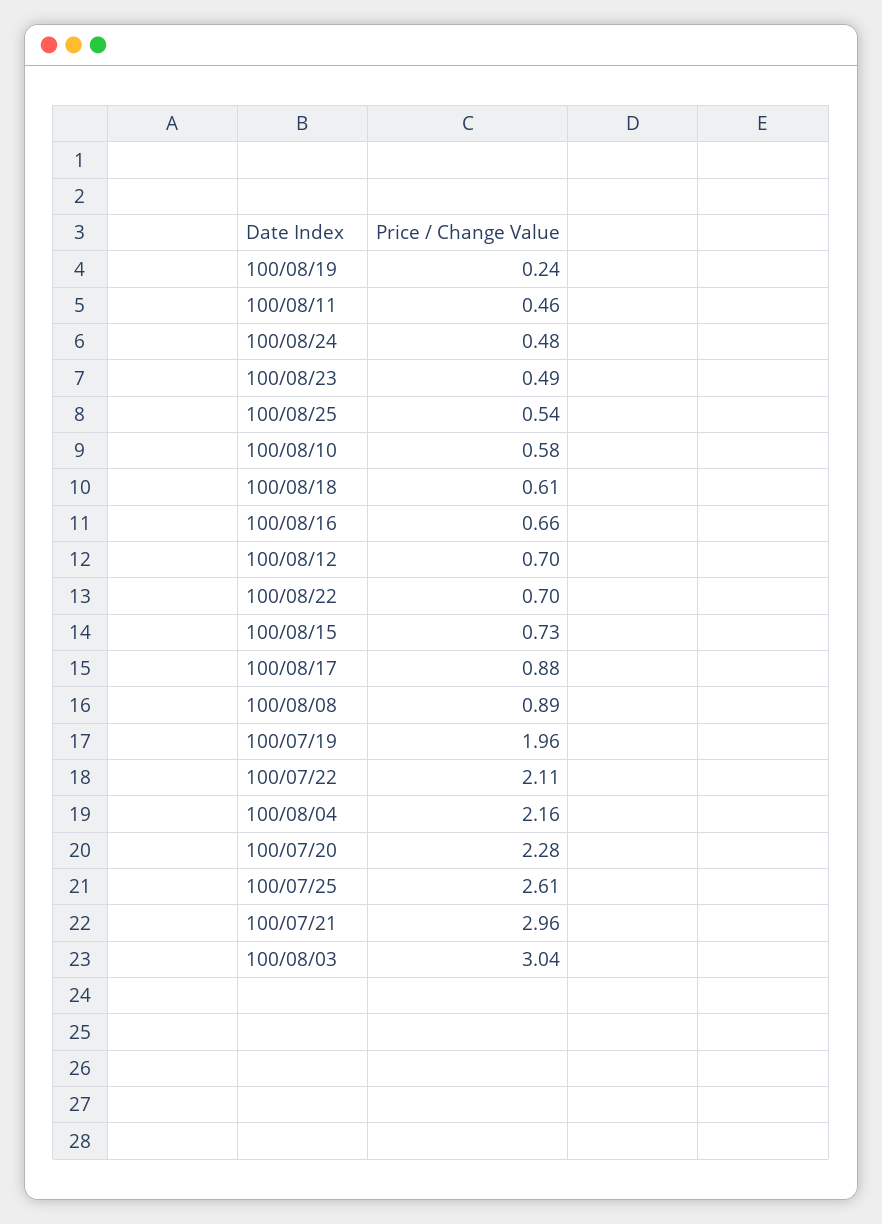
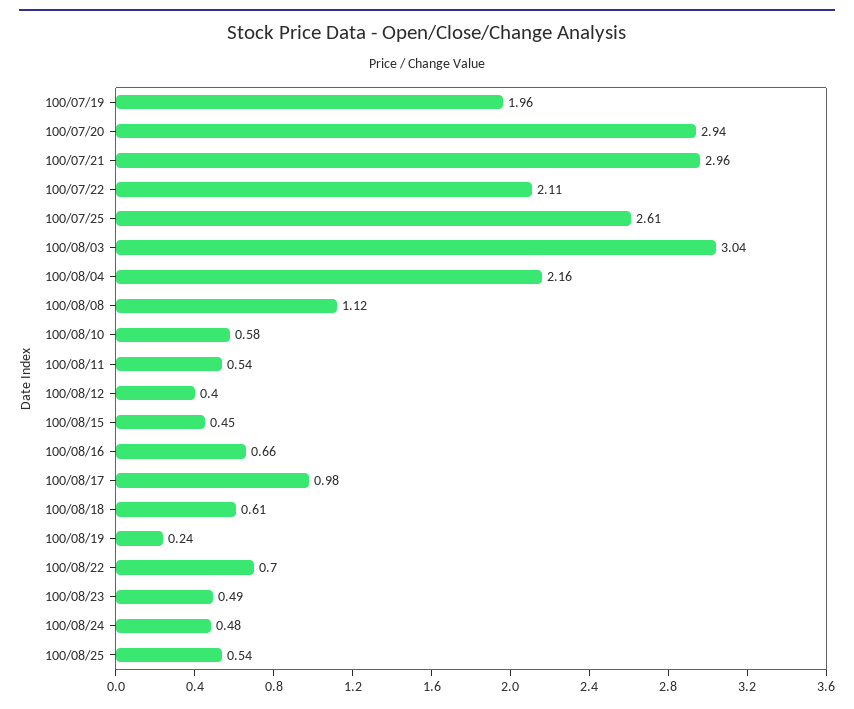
  {
    "100/08/19": 0.24,
-   "100/08/11": 0.46,
+   "100/08/11": 0.54,
    "100/08/24": 0.48,
    "100/08/23": 0.49,
    "100/08/25": 0.54,
    "100/08/10": 0.58,
    "100/08/18": 0.61,
    "100/08/16": 0.66,
-   "100/08/12": 0.7,
+   "100/08/12": 0.4,
    "100/08/22": 0.7,
-   "100/08/15": 0.73,
+   "100/08/15": 0.45,
-   "100/08/17": 0.88,
+   "100/08/17": 0.98,
-   "100/08/08": 0.89,
+   "100/08/08": 1.12,
    "100/07/19": 1.96,
    "100/07/22": 2.11,
    "100/08/04": 2.16,
-   "100/07/20": 2.28,
+   "100/07/20": 2.94,
    "100/07/25": 2.61,
    "100/07/21": 2.96,
    "100/08/03": 3.04
  }

